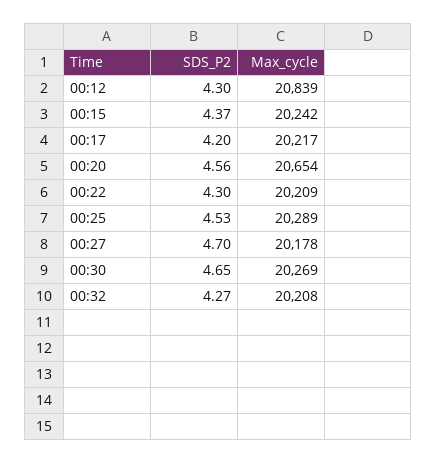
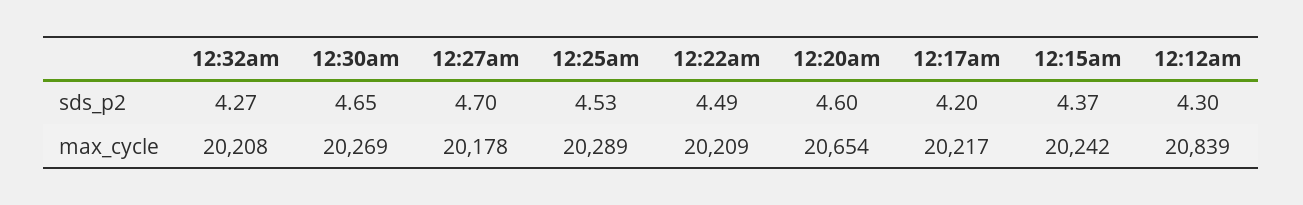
  {
    "SDS_P2": {
      "00:12": 4.3,
      "00:15": 4.37,
      "00:17": 4.2,
-     "00:20": 4.56,
+     "00:20": 4.6,
-     "00:22": 4.3,
+     "00:22": 4.49,
      "00:25": 4.53,
      "00:27": 4.7,
      "00:30": 4.65,
      "00:32": 4.27
    },
    "Max_cycle": {
      "00:12": 20839,
      "00:15": 20242,
      "00:17": 20217,
      "00:20": 20654,
      "00:22": 20209,
      "00:25": 20289,
      "00:27": 20178,
      "00:30": 20269,
      "00:32": 20208
    }
  }

